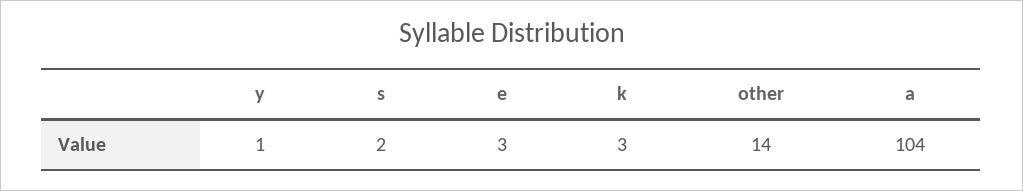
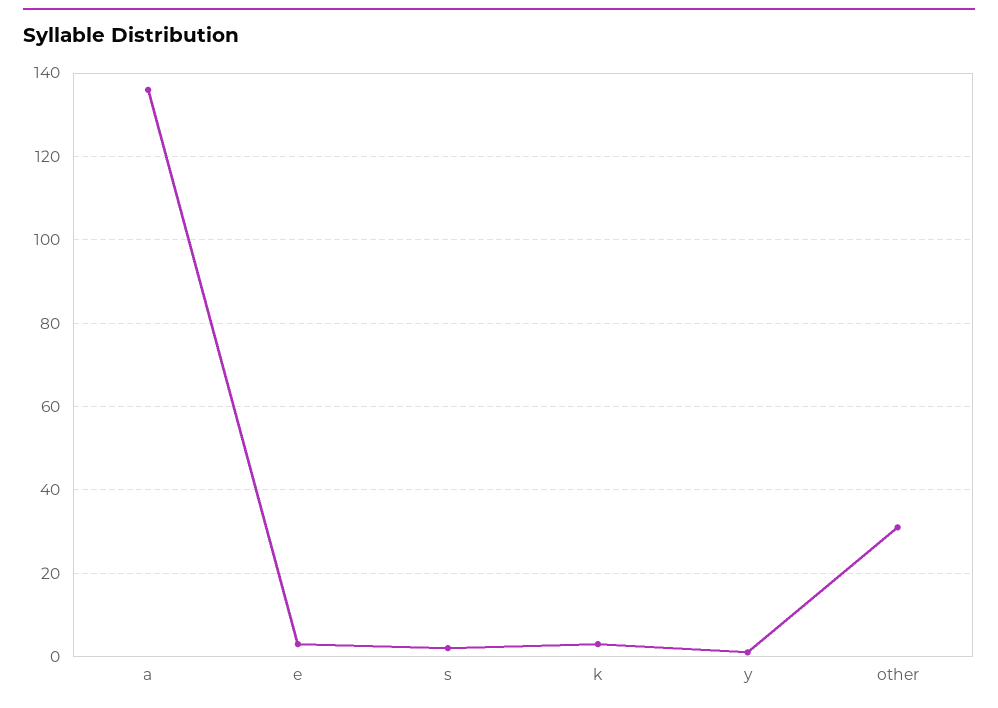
  {
    "y": 1,
    "s": 2,
    "e": 3,
    "k": 3,
-   "other": 14,
+   "other": 30,
-   "a": 104
+   "a": 135
  }

